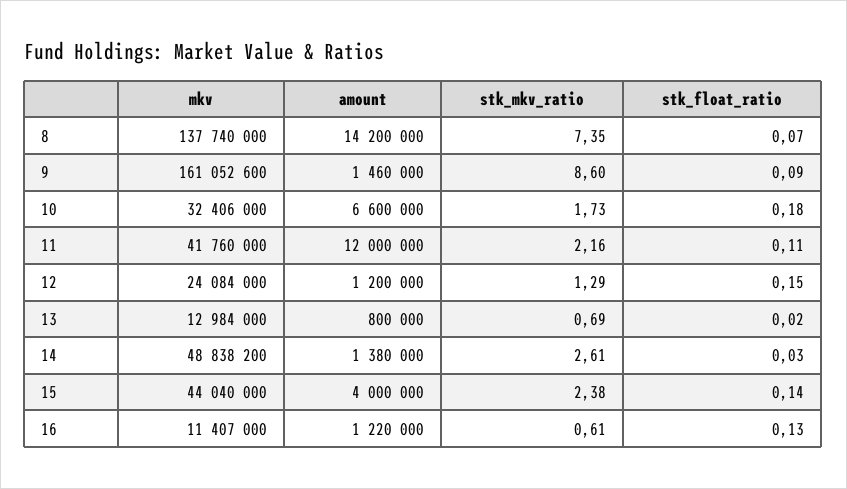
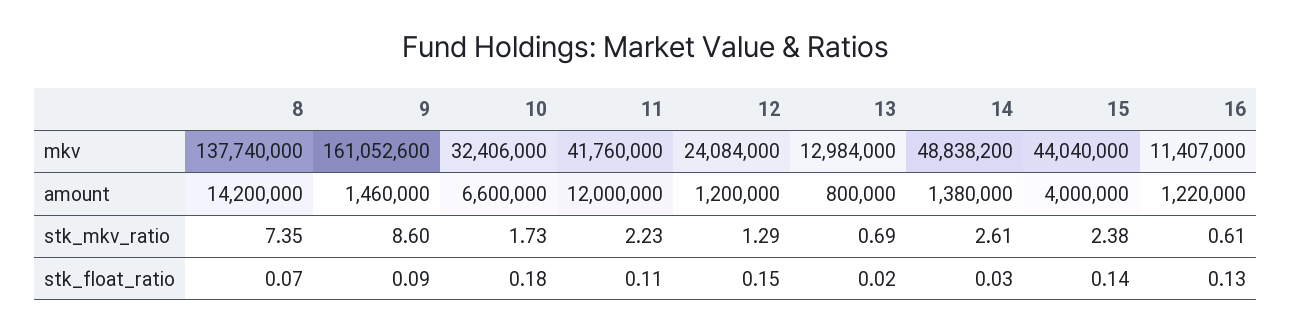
  {
    "mkv": {
      "8": 137740000,
      "9": 161052600,
      "10": 32406000,
      "11": 41760000,
      "12": 24084000,
      "13": 12984000,
      "14": 48838200,
      "15": 44040000,
      "16": 11407000
    },
    "amount": {
      "8": 14200000,
      "9": 1460000,
      "10": 6600000,
      "11": 12000000,
      "12": 1200000,
      "13": 800000,
      "14": 1380000,
      "15": 4000000,
      "16": 1220000
    },
    "stk_mkv_ratio": {
      "8": 7.35,
      "9": 8.6,
      "10": 1.73,
-     "11": 2.16,
+     "11": 2.23,
      "12": 1.29,
      "13": 0.69,
      "14": 2.61,
      "15": 2.38,
      "16": 0.61
    },
    "stk_float_ratio": {
      "8": 0.07,
      "9": 0.09,
      "10": 0.18,
      "11": 0.11,
      "12": 0.15,
      "13": 0.02,
      "14": 0.03,
      "15": 0.14,
      "16": 0.13
    }
  }

